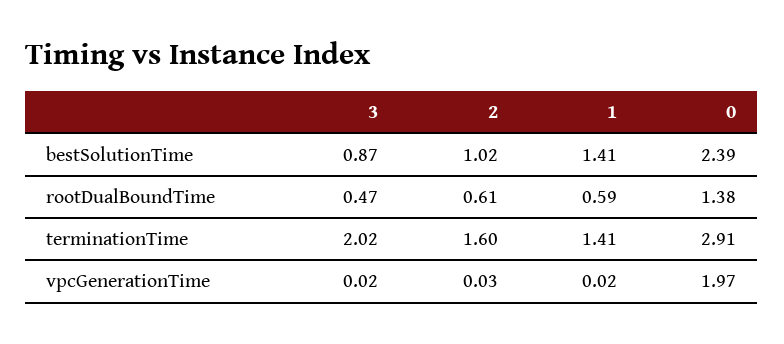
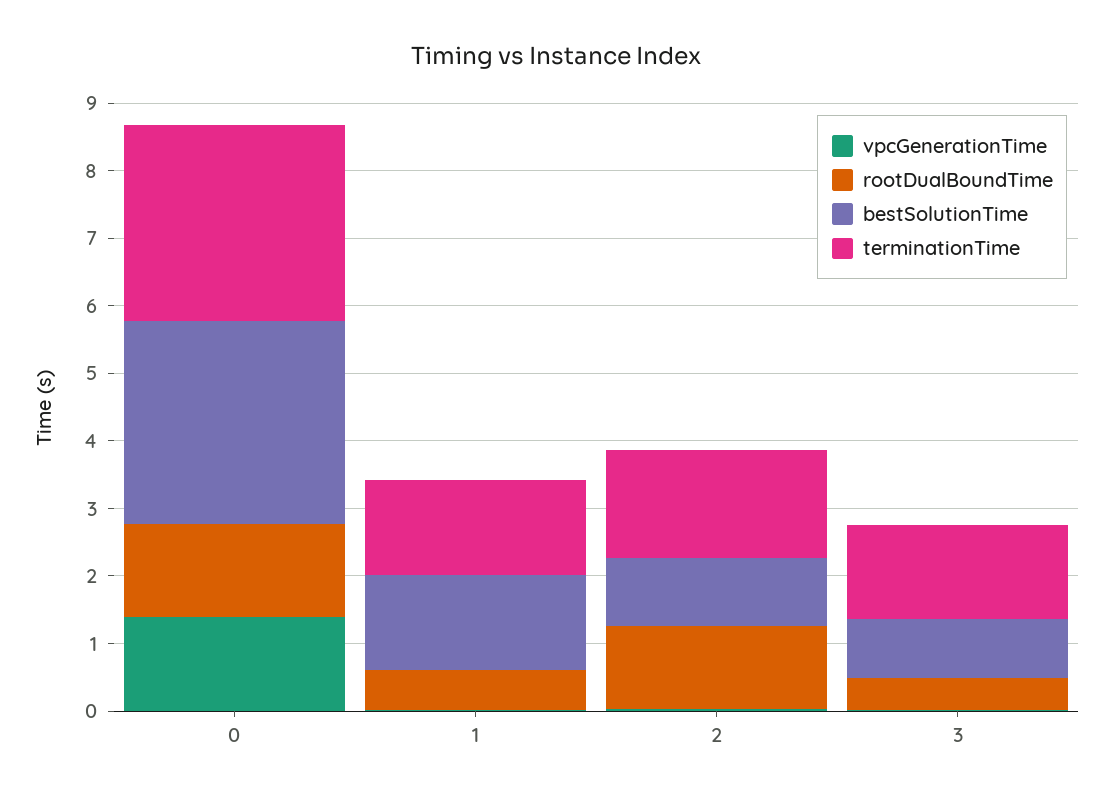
  {
    "bestSolutionTime": {
      "3": 0.87,
      "2": 1.02,
      "1": 1.41,
-     "0": 2.39
+     "0": 3
    },
    "rootDualBoundTime": {
      "3": 0.47,
-     "2": 0.61,
+     "2": 1.2,
      "1": 0.59,
      "0": 1.38
    },
    "terminationTime": {
-     "3": 2.02,
+     "3": 1.4,
      "2": 1.6,
      "1": 1.41,
      "0": 2.91
    },
    "vpcGenerationTime": {
      "3": 0.02,
      "2": 0.03,
      "1": 0.02,
-     "0": 1.97
+     "0": 1.4
    }
  }

